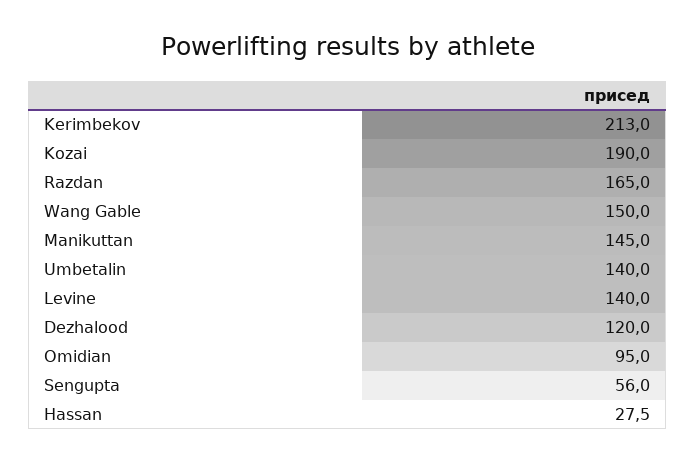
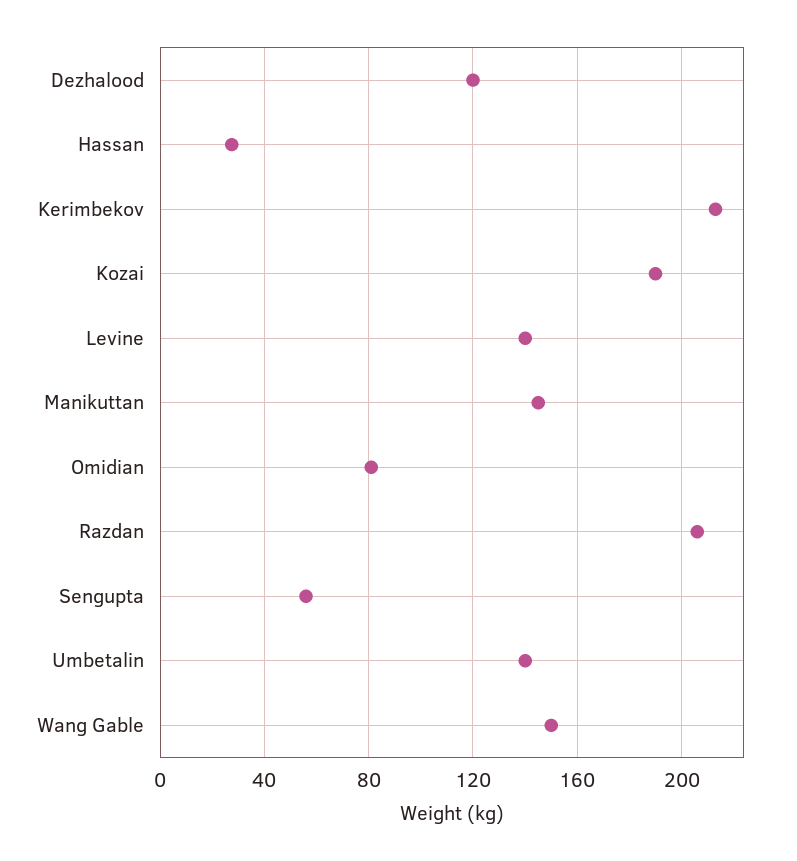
  {
    "Kerimbekov": 213,
    "Kozai": 190,
-   "Razdan": 165,
+   "Razdan": 205,
    "Wang Gable": 150,
    "Manikuttan": 145,
    "Umbetalin": 140,
    "Levine": 140,
    "Dezhalood": 120,
-   "Omidian": 95,
+   "Omidian": 80,
    "Sengupta": 56,
    "Hassan": 27.5
  }

